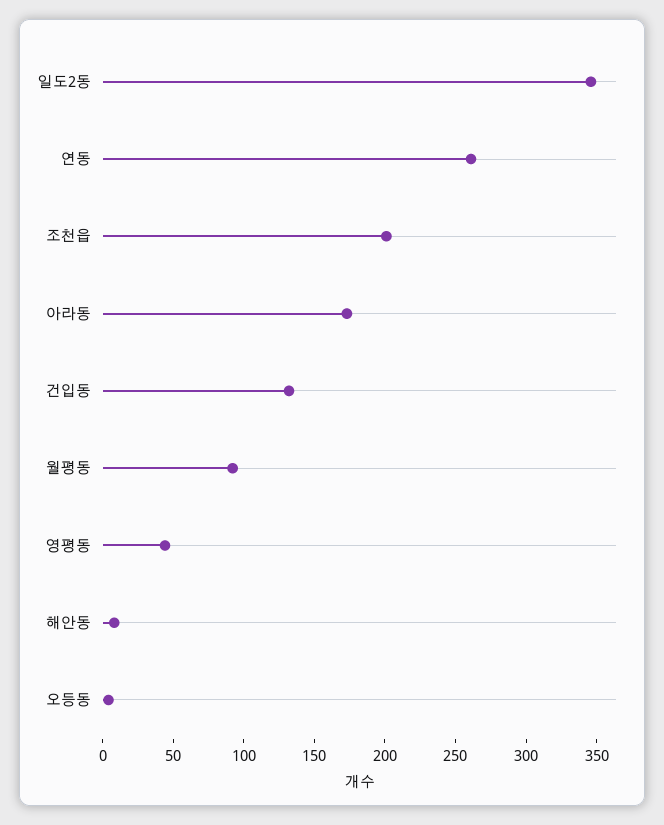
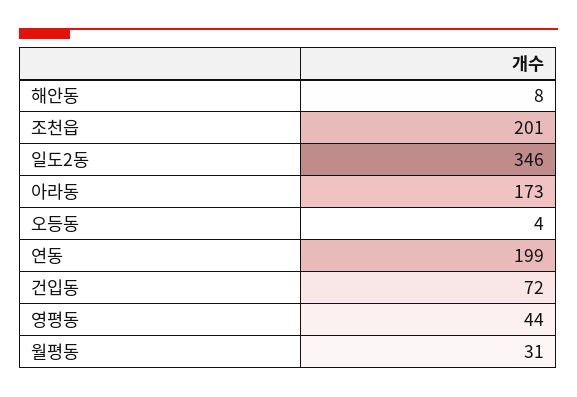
  {
    "일도2동": 346,
-   "연동": 260,
+   "연동": 199,
    "조천읍": 201,
    "아라동": 173,
-   "건입동": 130,
+   "건입동": 72,
-   "월평동": 90,
+   "월평동": 31,
    "영평동": 44,
    "해안동": 8,
    "오등동": 4
  }

